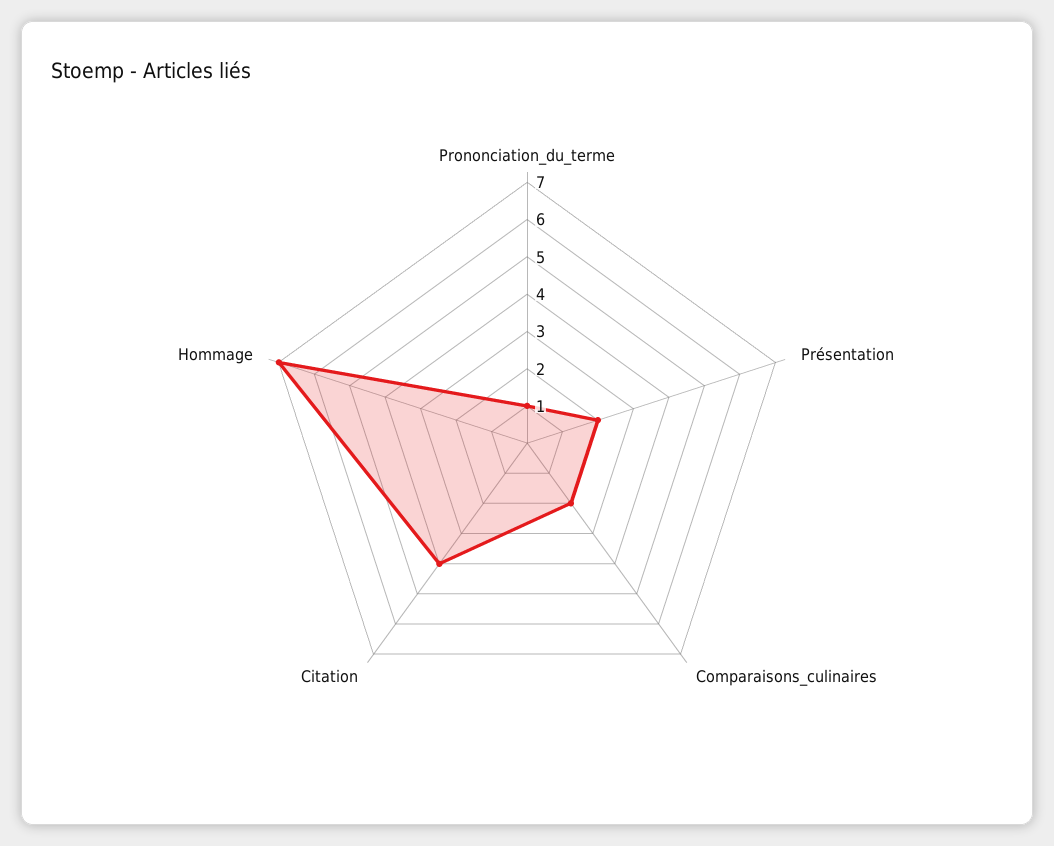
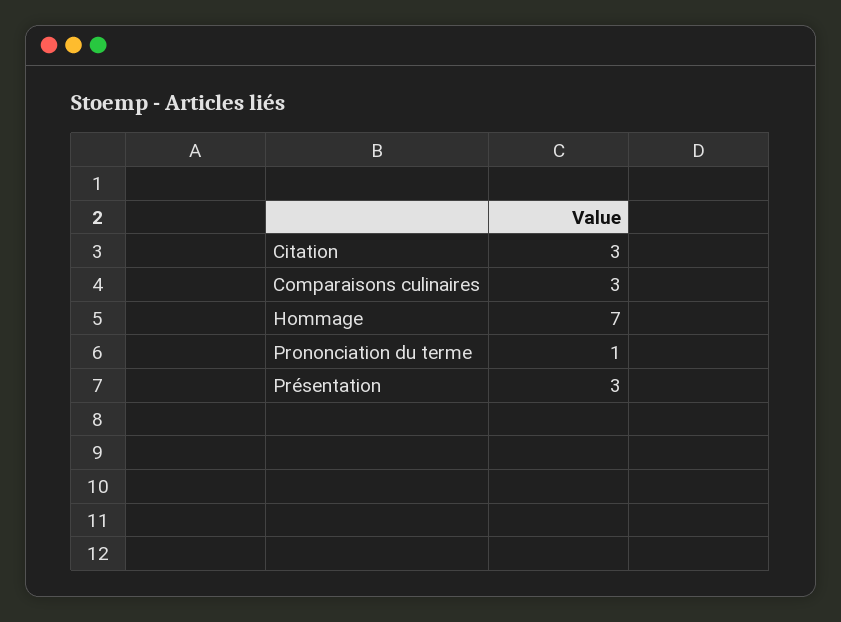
  {
    "Prononciation_du_terme": 1,
-   "Présentation": 2,
+   "Présentation": 3,
-   "Comparaisons_culinaires": 2,
+   "Comparaisons_culinaires": 3,
-   "Citation": 4,
+   "Citation": 3,
    "Hommage": 7
  }

